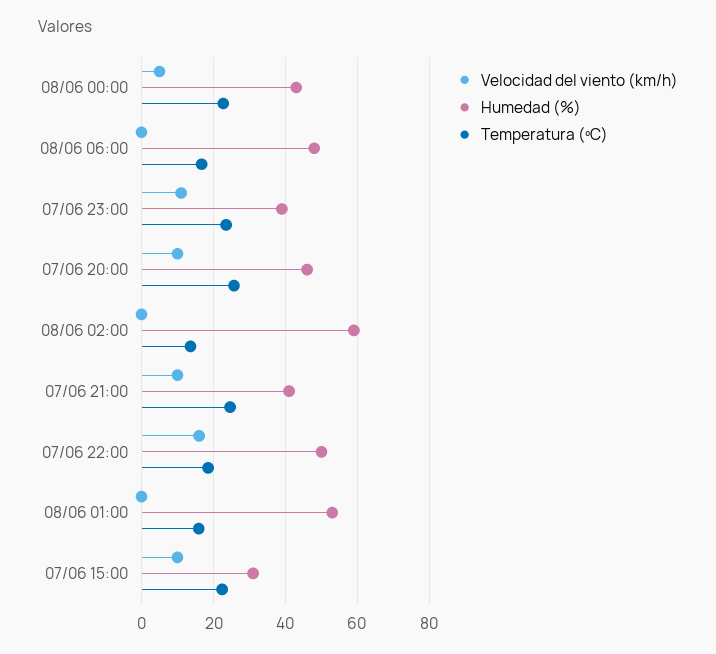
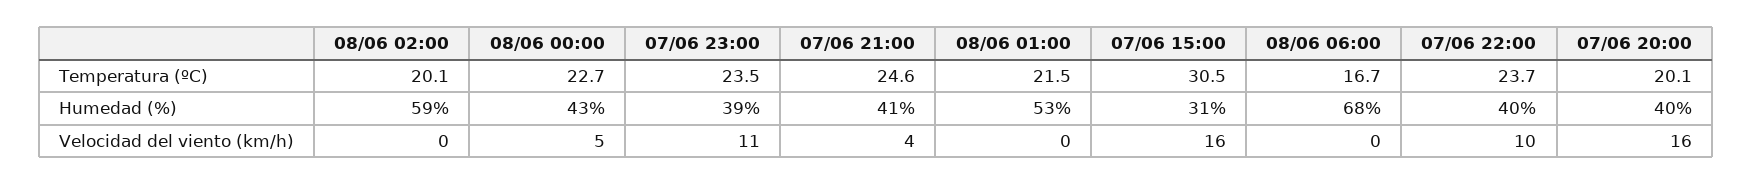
  {
    "Velocidad del viento (km/h)": {
      "08/06 00:00": 5,
      "08/06 06:00": 0,
      "07/06 23:00": 11,
-     "07/06 20:00": 10,
+     "07/06 20:00": 16,
      "08/06 02:00": 0,
-     "07/06 21:00": 10,
+     "07/06 21:00": 4,
-     "07/06 22:00": 16,
+     "07/06 22:00": 10,
      "08/06 01:00": 0,
-     "07/06 15:00": 10
+     "07/06 15:00": 16
    },
    "Humedad (%)": {
      "08/06 00:00": 43,
-     "08/06 06:00": 48,
+     "08/06 06:00": 68,
      "07/06 23:00": 39,
-     "07/06 20:00": 46,
+     "07/06 20:00": 40,
      "08/06 02:00": 59,
      "07/06 21:00": 41,
-     "07/06 22:00": 50,
+     "07/06 22:00": 40,
      "08/06 01:00": 53,
      "07/06 15:00": 31
    },
    "Temperatura (ºC)": {
      "08/06 00:00": 22.7,
      "08/06 06:00": 16.7,
      "07/06 23:00": 23.5,
-     "07/06 20:00": 26,
+     "07/06 20:00": 20.1,
-     "08/06 02:00": 14,
+     "08/06 02:00": 20.1,
      "07/06 21:00": 24.6,
-     "07/06 22:00": 18,
+     "07/06 22:00": 23.7,
-     "08/06 01:00": 16,
+     "08/06 01:00": 21.5,
-     "07/06 15:00": 22
+     "07/06 15:00": 30.5
    }
  }

